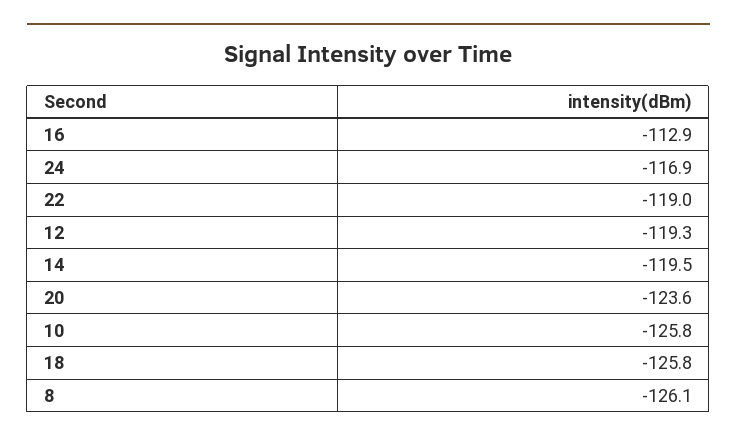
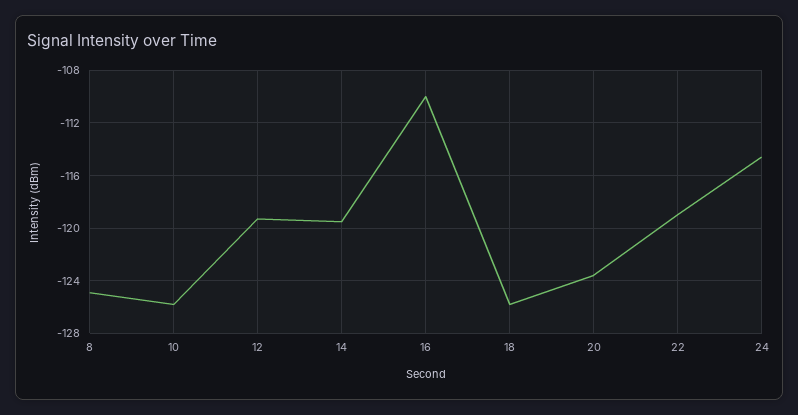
  {
-   "16": -112.9,
+   "16": -110,
-   "24": -116.9,
+   "24": -114.5,
    "22": -119,
    "12": -119.3,
    "14": -119.5,
    "20": -123.6,
    "10": -125.8,
    "18": -125.8,
-   "8": -126.1
+   "8": -125
  }

